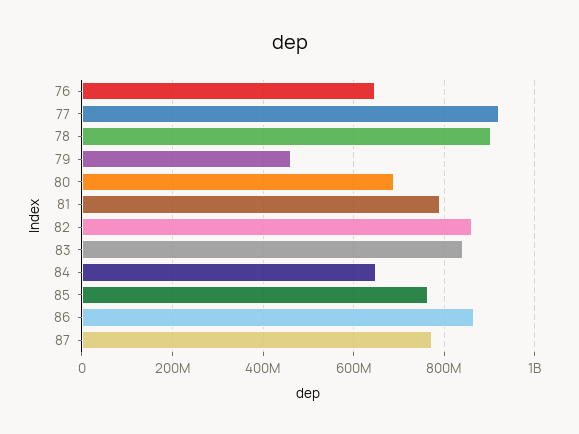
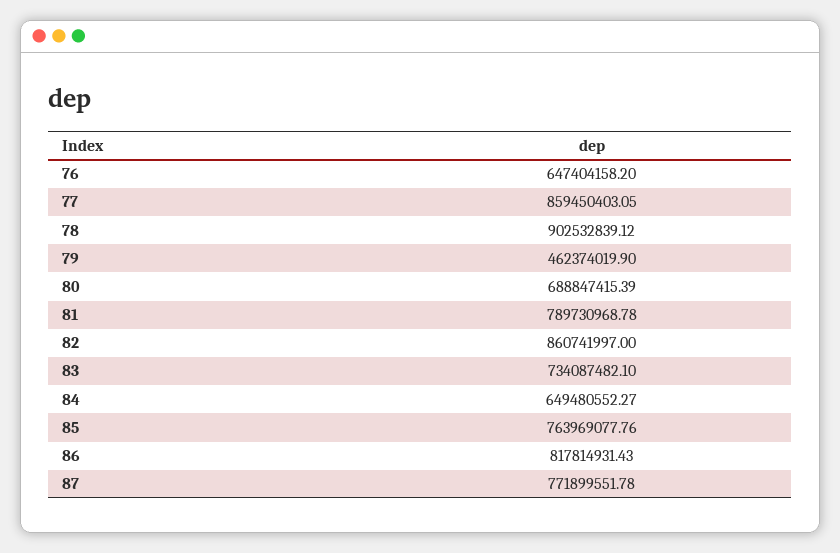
  {
    "76": 647404158.2,
-   "77": 920000000,
+   "77": 859450403.05,
    "78": 902532839.12,
    "79": 462374019.9,
    "80": 688847415.39,
    "81": 789730968.78,
    "82": 860741997,
-   "83": 840000000,
+   "83": 734087482.1,
    "84": 649480552.27,
    "85": 763969077.76,
-   "86": 860000000,
+   "86": 817814931.43,
    "87": 771899551.78
  }

